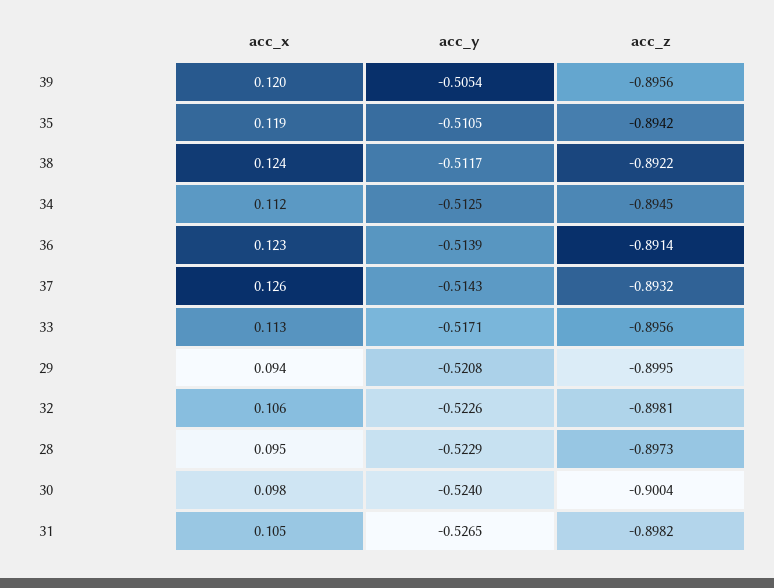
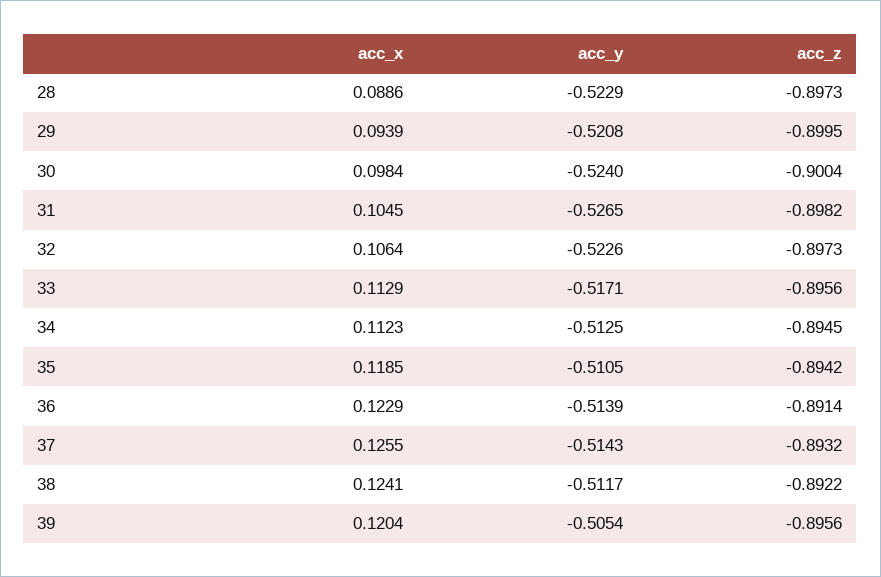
  {
    "acc_x": {
      "39": 0.1204,
      "35": 0.1185,
      "38": 0.1241,
      "34": 0.1123,
      "36": 0.1229,
      "37": 0.1255,
      "33": 0.1129,
      "29": 0.0939,
      "32": 0.1064,
-     "28": 0.095,
+     "28": 0.0886,
      "30": 0.0984,
      "31": 0.1045
    },
    "acc_y": {
      "39": -0.5054,
      "35": -0.5105,
      "38": -0.5117,
      "34": -0.5125,
      "36": -0.5139,
      "37": -0.5143,
      "33": -0.5171,
      "29": -0.5208,
      "32": -0.5226,
      "28": -0.5229,
      "30": -0.524,
      "31": -0.5265
    },
    "acc_z": {
      "39": -0.8956,
      "35": -0.8942,
      "38": -0.8922,
      "34": -0.8945,
      "36": -0.8914,
      "37": -0.8932,
      "33": -0.8956,
      "29": -0.8995,
-     "32": -0.8981,
+     "32": -0.8973,
      "28": -0.8973,
      "30": -0.9004,
      "31": -0.8982
    }
  }

